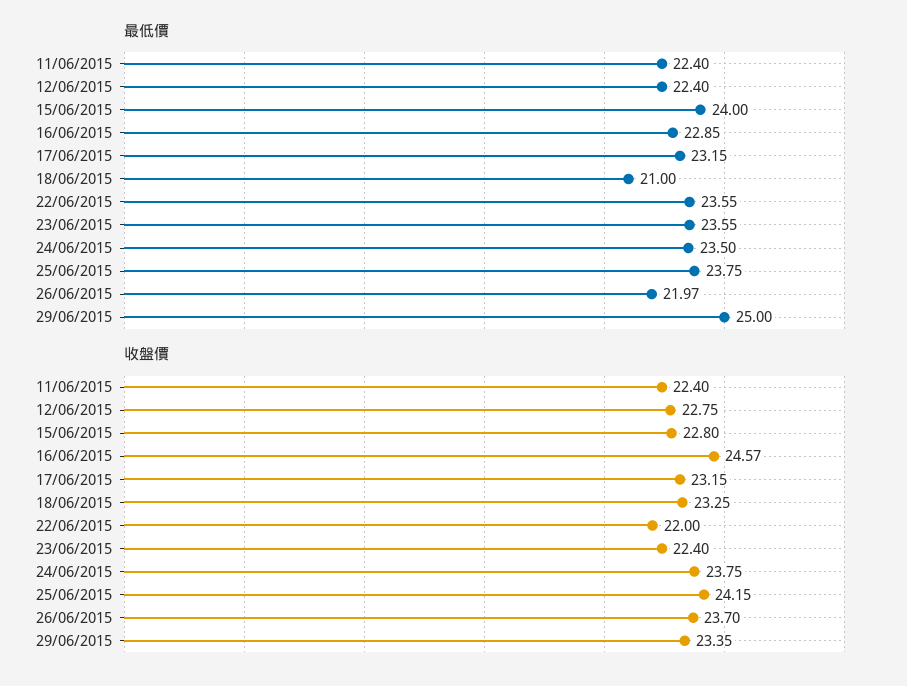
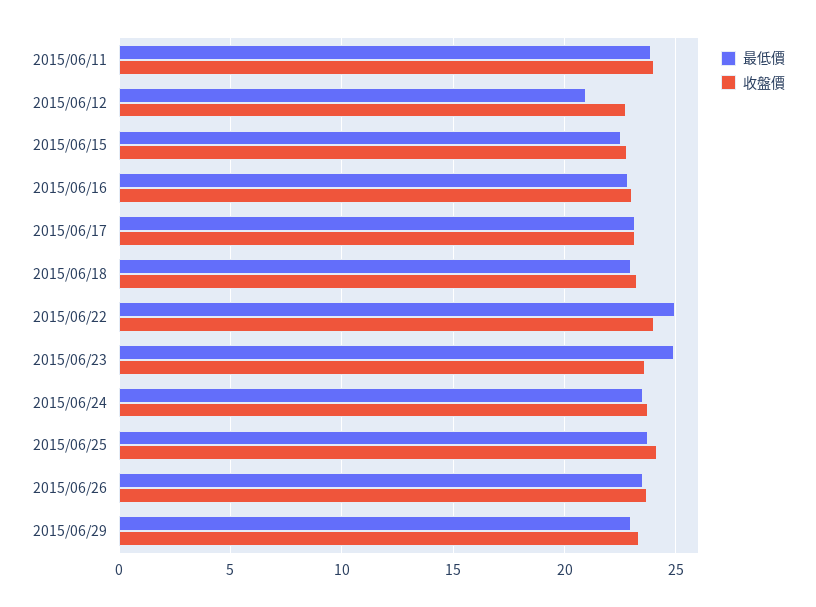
  {
    "最低價": {
-     "11/06/2015": 22.4,
+     "11/06/2015": 24,
-     "12/06/2015": 22.4,
+     "12/06/2015": 21,
-     "15/06/2015": 24,
+     "15/06/2015": 22.5,
      "16/06/2015": 22.85,
      "17/06/2015": 23.15,
-     "18/06/2015": 21,
+     "18/06/2015": 23,
-     "22/06/2015": 23.55,
+     "22/06/2015": 25,
-     "23/06/2015": 23.55,
+     "23/06/2015": 25,
      "24/06/2015": 23.5,
      "25/06/2015": 23.75,
-     "26/06/2015": 21.97,
+     "26/06/2015": 23.5,
-     "29/06/2015": 25
+     "29/06/2015": 23
    },
    "收盤價": {
-     "11/06/2015": 22.4,
+     "11/06/2015": 24,
      "12/06/2015": 22.75,
      "15/06/2015": 22.8,
-     "16/06/2015": 24.57,
+     "16/06/2015": 23,
      "17/06/2015": 23.15,
      "18/06/2015": 23.25,
-     "22/06/2015": 22,
+     "22/06/2015": 24,
-     "23/06/2015": 22.4,
+     "23/06/2015": 23.5,
      "24/06/2015": 23.75,
      "25/06/2015": 24.15,
      "26/06/2015": 23.7,
      "29/06/2015": 23.35
    }
  }

